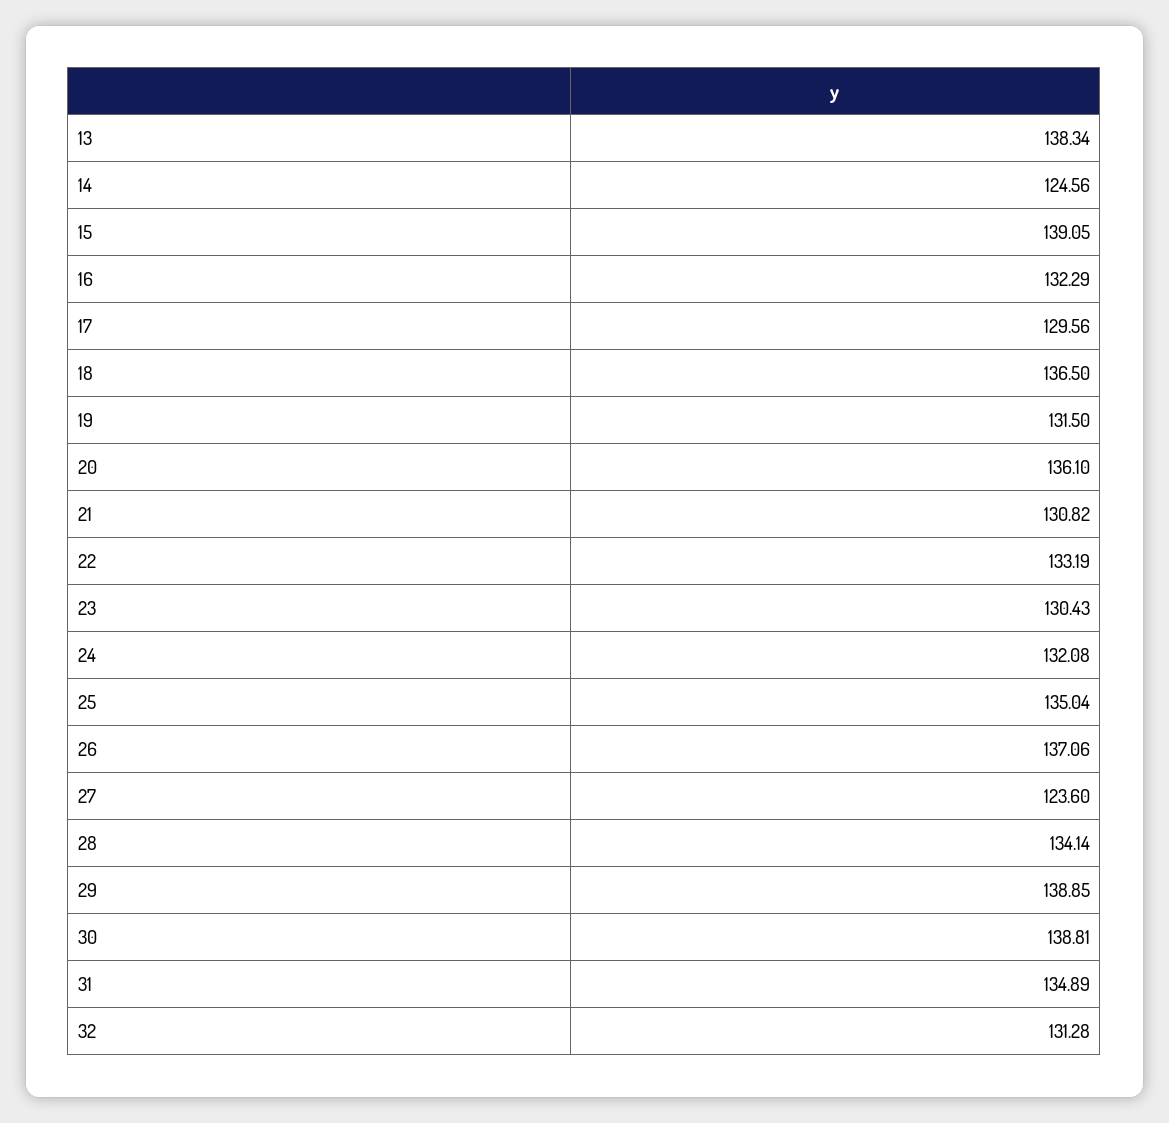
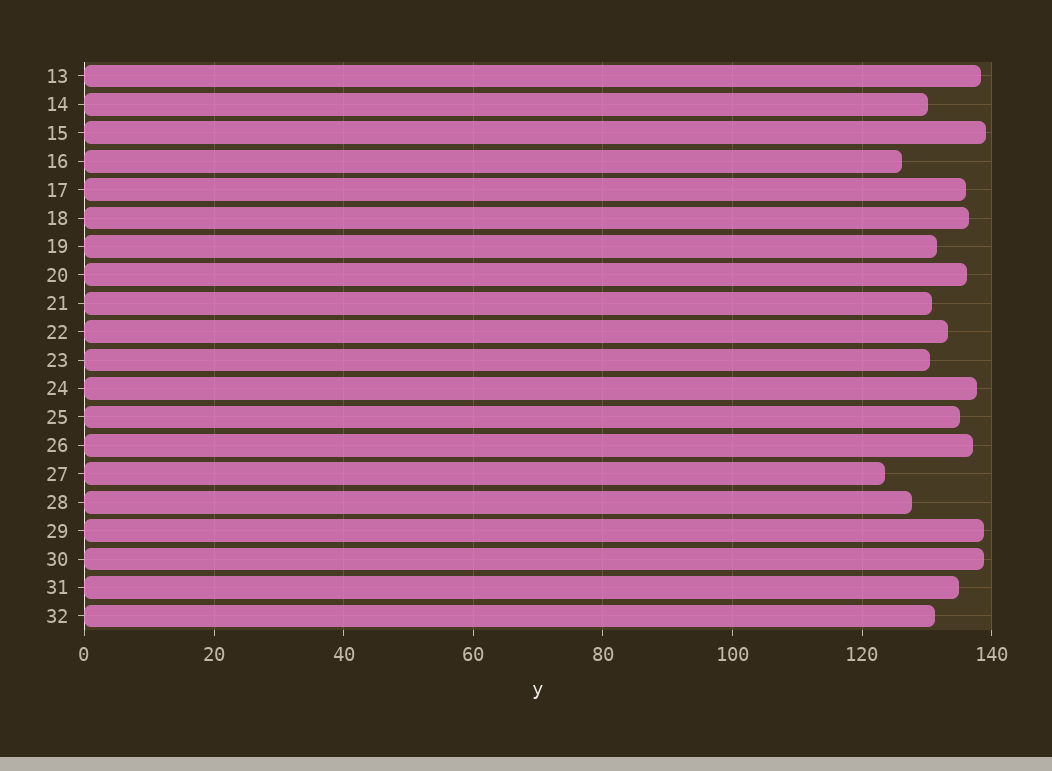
  {
    "13": 138.34,
-   "14": 124.56,
+   "14": 130,
    "15": 139.05,
-   "16": 132.29,
+   "16": 126,
-   "17": 129.56,
+   "17": 136,
    "18": 136.5,
    "19": 131.5,
    "20": 136.1,
    "21": 130.82,
    "22": 133.19,
    "23": 130.43,
-   "24": 132.08,
+   "24": 138,
    "25": 135.04,
    "26": 137.06,
    "27": 123.6,
-   "28": 134.14,
+   "28": 128,
    "29": 138.85,
    "30": 138.81,
    "31": 134.89,
    "32": 131.28
  }

